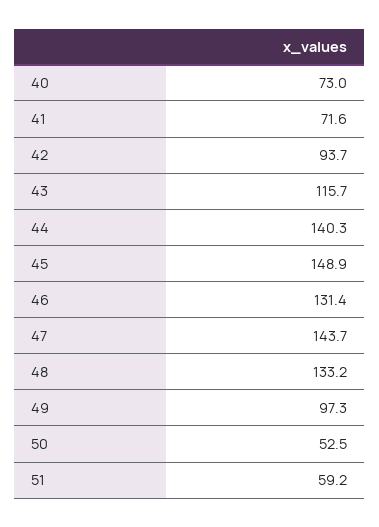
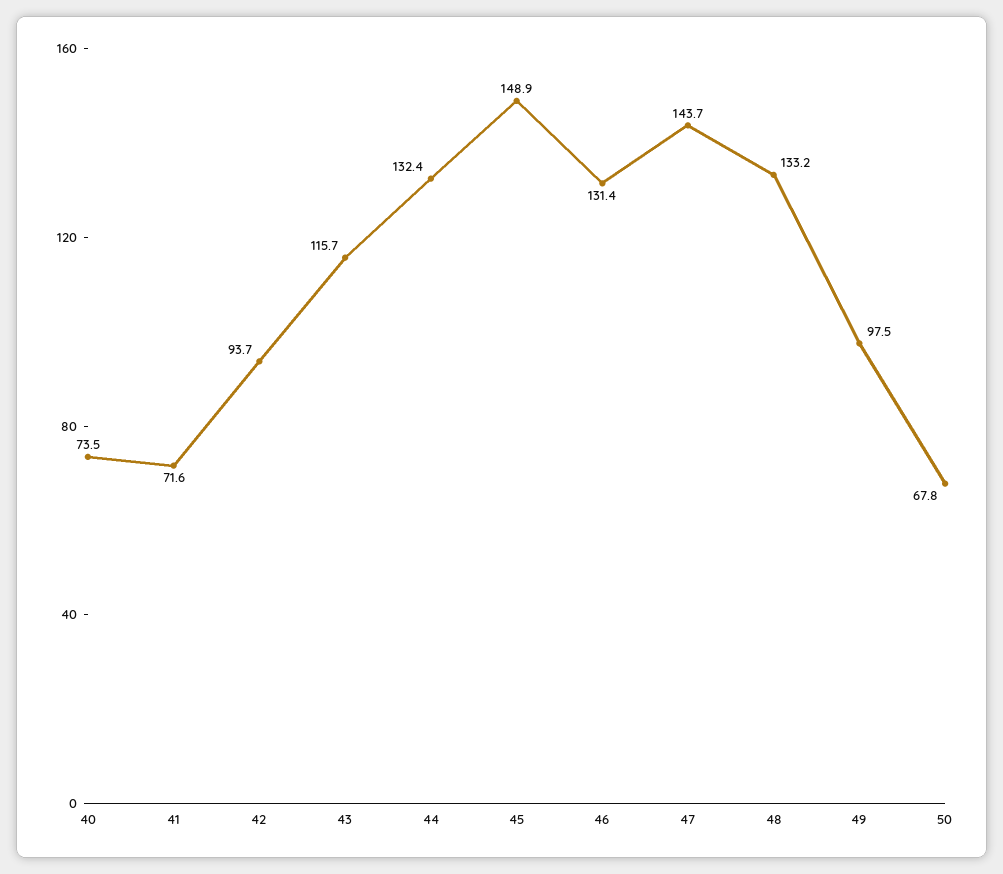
  {
-   "40": 73,
+   "40": 73.5,
    "41": 71.6,
    "42": 93.7,
    "43": 115.7,
-   "44": 140.3,
+   "44": 132.4,
    "45": 148.9,
    "46": 131.4,
    "47": 143.7,
    "48": 133.2,
-   "49": 97.3,
+   "49": 97.5,
-   "50": 52.5,
+   "50": 67.8
-   "51": 59.2
  }

